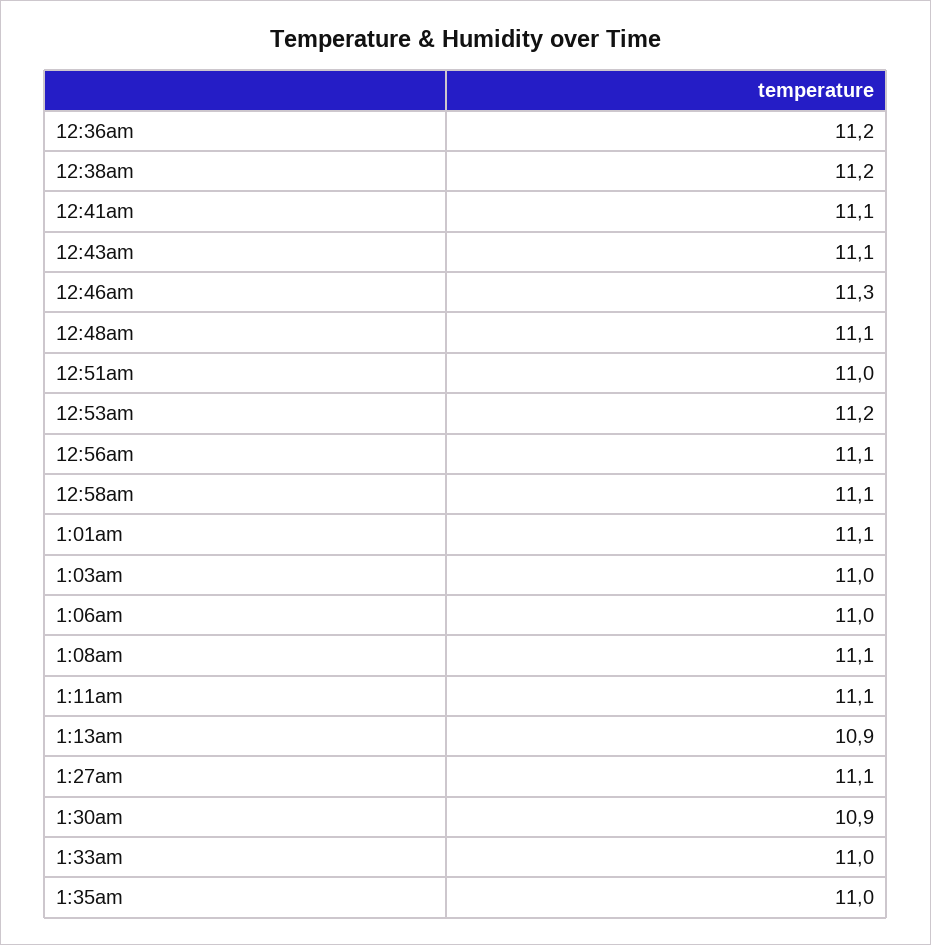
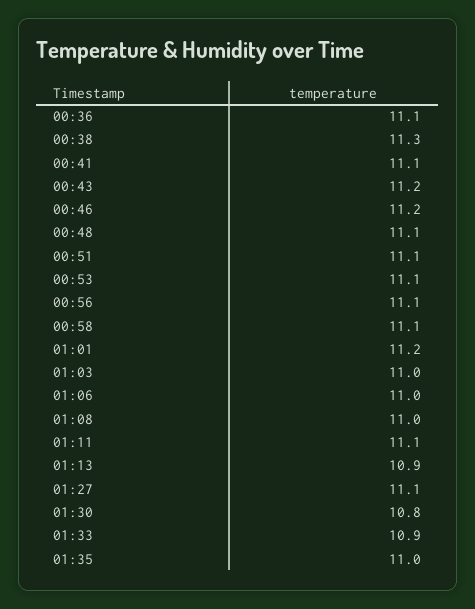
  {
-   "12:36am": 11.2,
+   "12:36am": 11.1,
-   "12:38am": 11.2,
+   "12:38am": 11.3,
    "12:41am": 11.1,
-   "12:43am": 11.1,
+   "12:43am": 11.2,
-   "12:46am": 11.3,
+   "12:46am": 11.2,
    "12:48am": 11.1,
-   "12:51am": 11,
+   "12:51am": 11.1,
-   "12:53am": 11.2,
+   "12:53am": 11.1,
    "12:56am": 11.1,
    "12:58am": 11.1,
-   "1:01am": 11.1,
+   "1:01am": 11.2,
    "1:03am": 11,
    "1:06am": 11,
-   "1:08am": 11.1,
+   "1:08am": 11,
    "1:11am": 11.1,
    "1:13am": 10.9,
    "1:27am": 11.1,
-   "1:30am": 10.9,
+   "1:30am": 10.8,
-   "1:33am": 11,
+   "1:33am": 10.9,
    "1:35am": 11
  }

